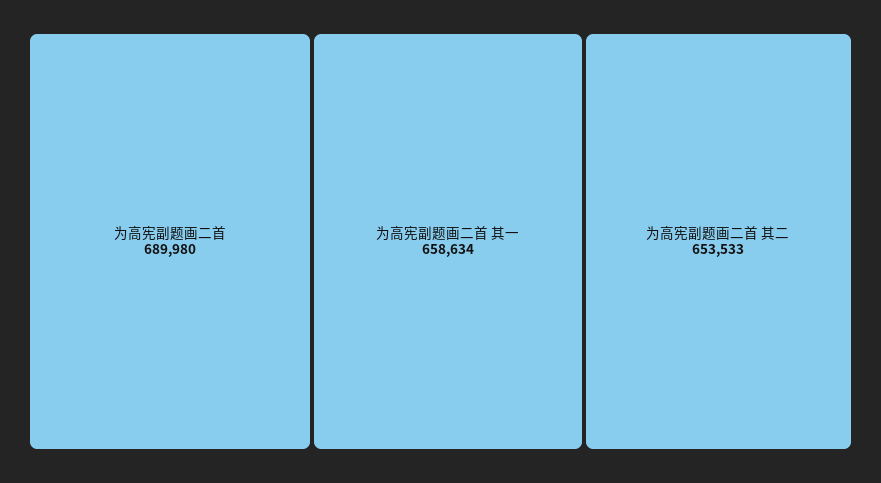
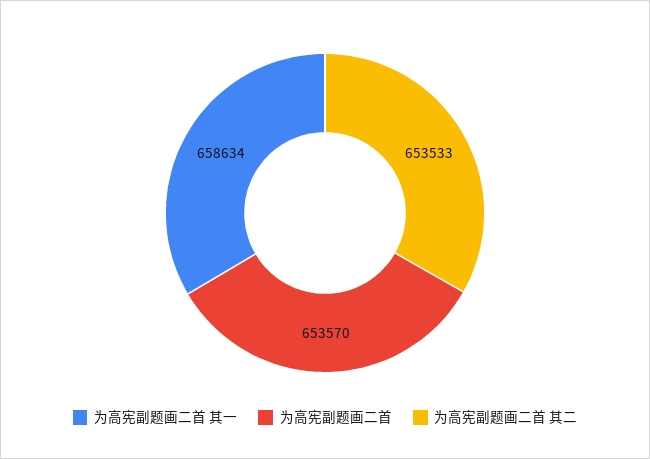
  {
-   "为高宪副题画二首": 689980,
+   "为高宪副题画二首": 653570,
    "为高宪副题画二首 其一": 658634,
    "为高宪副题画二首 其二": 653533
  }

